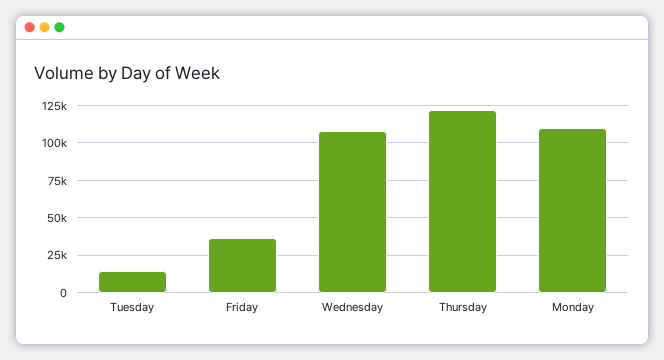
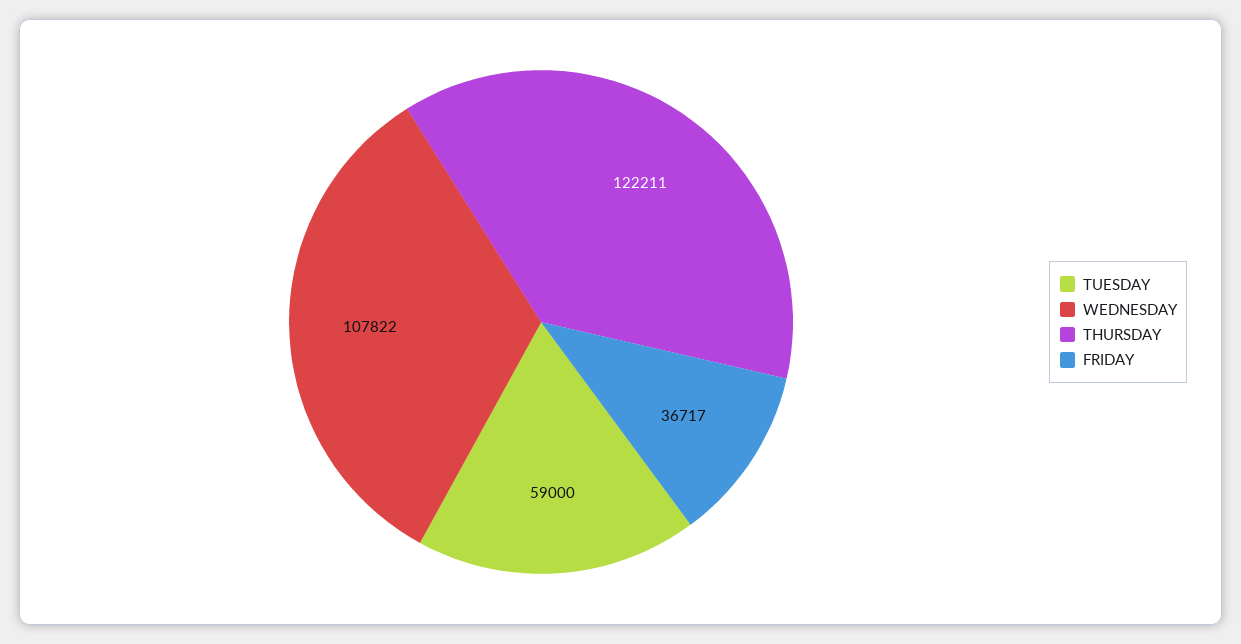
  {
-   "Tuesday": 15000,
+   "Tuesday": 59000,
    "Friday": 36717,
    "Wednesday": 107822,
-   "Thursday": 122211,
+   "Thursday": 122211
-   "Monday": 110000
  }

